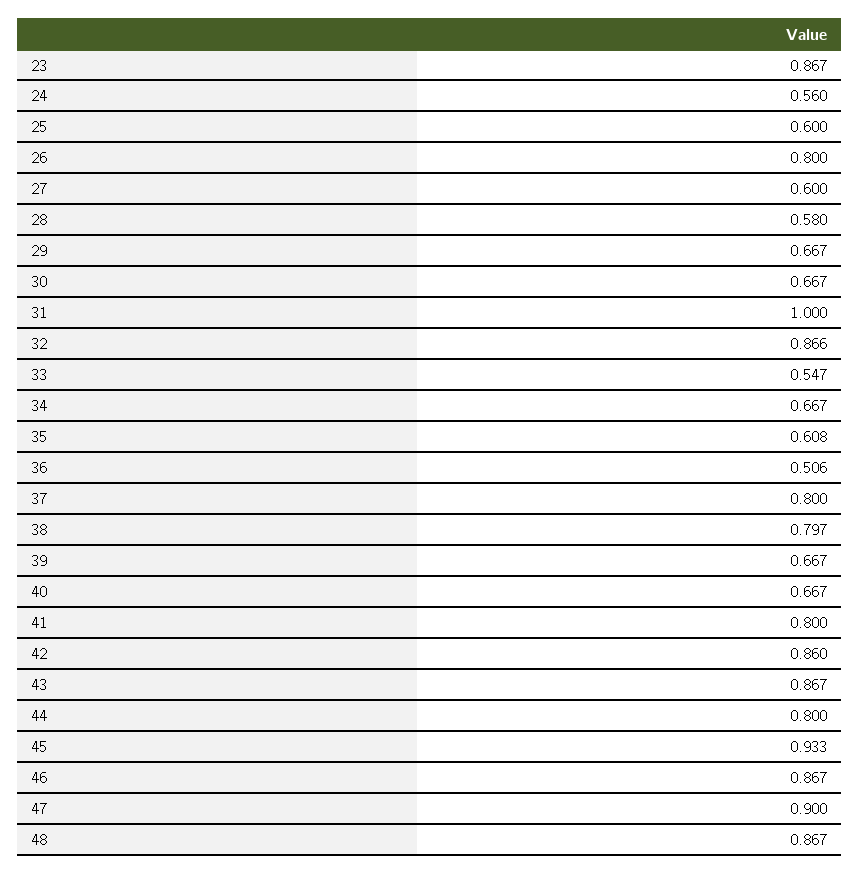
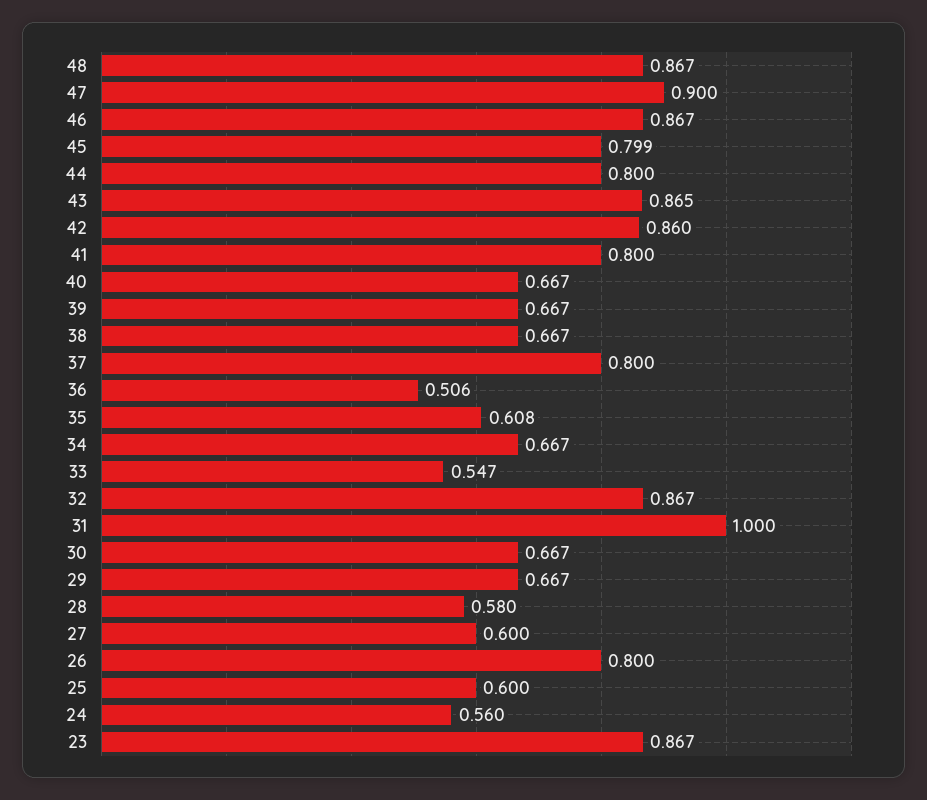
  {
    "23": 0.867,
    "24": 0.56,
    "25": 0.6,
    "26": 0.8,
    "27": 0.6,
    "28": 0.58,
    "29": 0.667,
    "30": 0.667,
    "31": 1,
-   "32": 0.866,
+   "32": 0.867,
    "33": 0.547,
    "34": 0.667,
    "35": 0.608,
    "36": 0.506,
    "37": 0.8,
-   "38": 0.797,
+   "38": 0.667,
    "39": 0.667,
    "40": 0.667,
    "41": 0.8,
    "42": 0.86,
-   "43": 0.867,
+   "43": 0.865,
    "44": 0.8,
-   "45": 0.933,
+   "45": 0.799,
    "46": 0.867,
    "47": 0.9,
    "48": 0.867
  }

